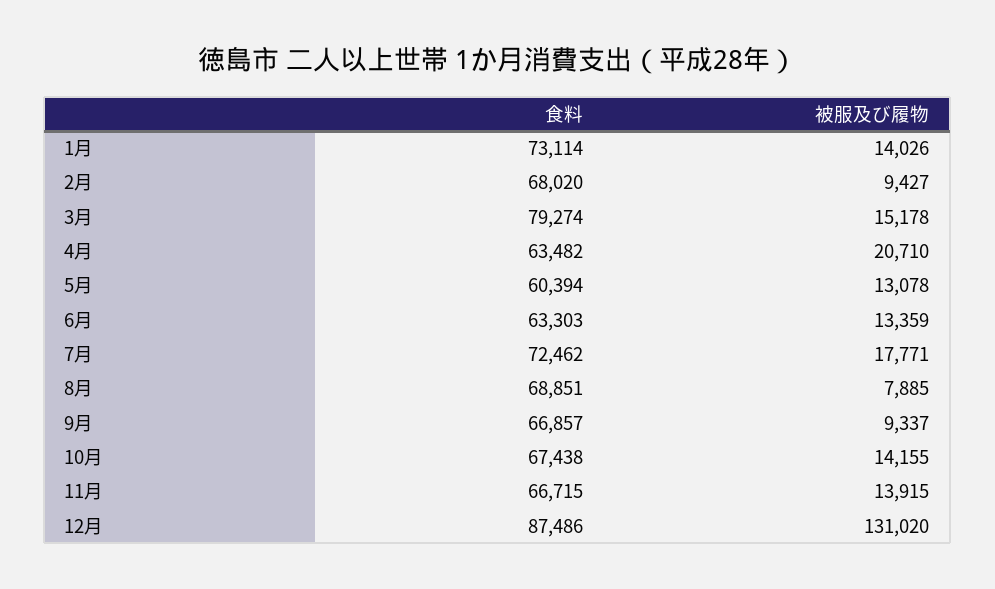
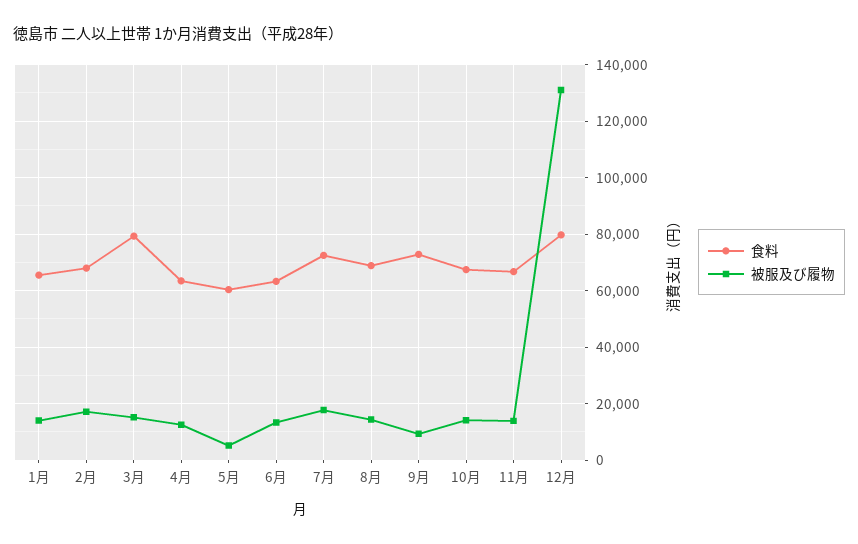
  {
    "食料": {
-     "1月": 73114,
+     "1月": 65000,
      "2月": 68020,
      "3月": 79274,
      "4月": 63482,
      "5月": 60394,
      "6月": 63303,
      "7月": 72462,
      "8月": 68851,
-     "9月": 66857,
+     "9月": 72500,
      "10月": 67438,
      "11月": 66715,
-     "12月": 87486
+     "12月": 80000
    },
    "被服及び履物": {
      "1月": 14026,
-     "2月": 9427,
+     "2月": 17500,
      "3月": 15178,
-     "4月": 20710,
+     "4月": 12500,
-     "5月": 13078,
+     "5月": 5000,
      "6月": 13359,
      "7月": 17771,
-     "8月": 7885,
+     "8月": 15000,
      "9月": 9337,
      "10月": 14155,
      "11月": 13915,
      "12月": 131020
    }
  }

